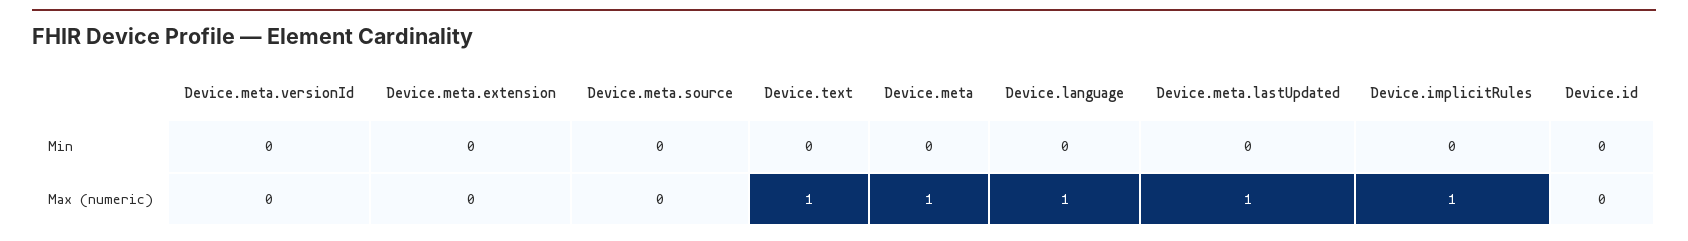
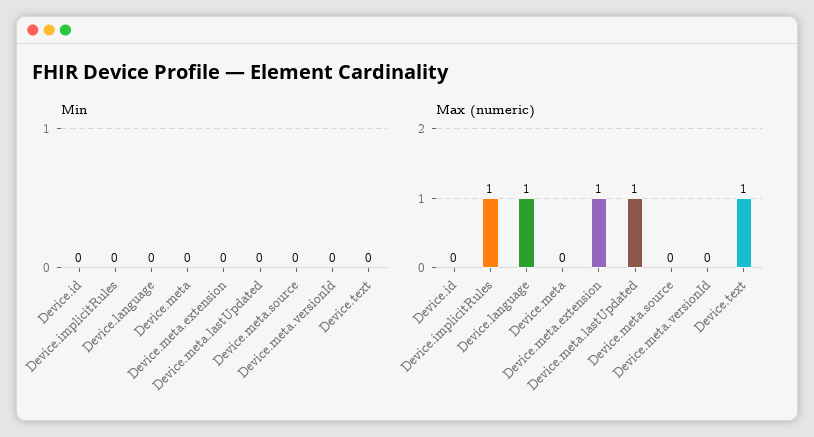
  {
    "Min": {
      "Device.meta.versionId": 0,
      "Device.meta.extension": 0,
      "Device.meta.source": 0,
      "Device.text": 0,
      "Device.meta": 0,
      "Device.language": 0,
      "Device.meta.lastUpdated": 0,
      "Device.implicitRules": 0,
      "Device.id": 0
    },
    "Max (numeric)": {
      "Device.meta.versionId": 0,
-     "Device.meta.extension": 0,
+     "Device.meta.extension": 1,
      "Device.meta.source": 0,
      "Device.text": 1,
-     "Device.meta": 1,
+     "Device.meta": 0,
      "Device.language": 1,
      "Device.meta.lastUpdated": 1,
      "Device.implicitRules": 1,
      "Device.id": 0
    }
  }

